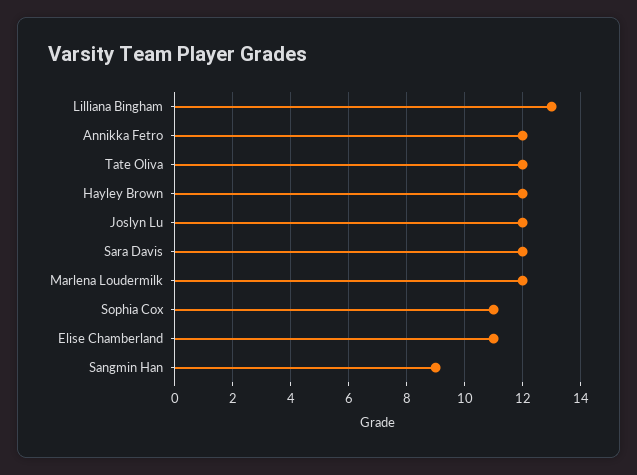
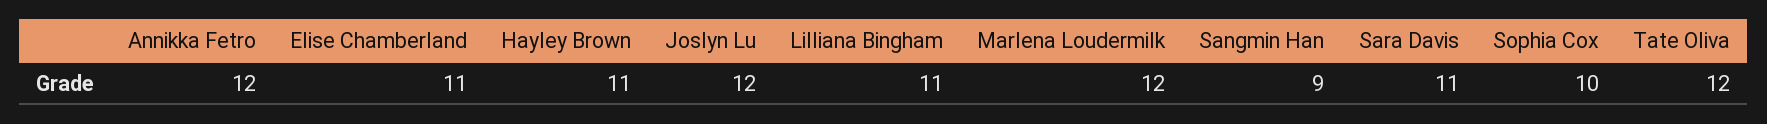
  {
-   "Lilliana Bingham": 13,
+   "Lilliana Bingham": 11,
    "Annikka Fetro": 12,
    "Tate Oliva": 12,
-   "Hayley Brown": 12,
+   "Hayley Brown": 11,
    "Joslyn Lu": 12,
-   "Sara Davis": 12,
+   "Sara Davis": 11,
    "Marlena Loudermilk": 12,
-   "Sophia Cox": 11,
+   "Sophia Cox": 10,
    "Elise Chamberland": 11,
    "Sangmin Han": 9
  }

